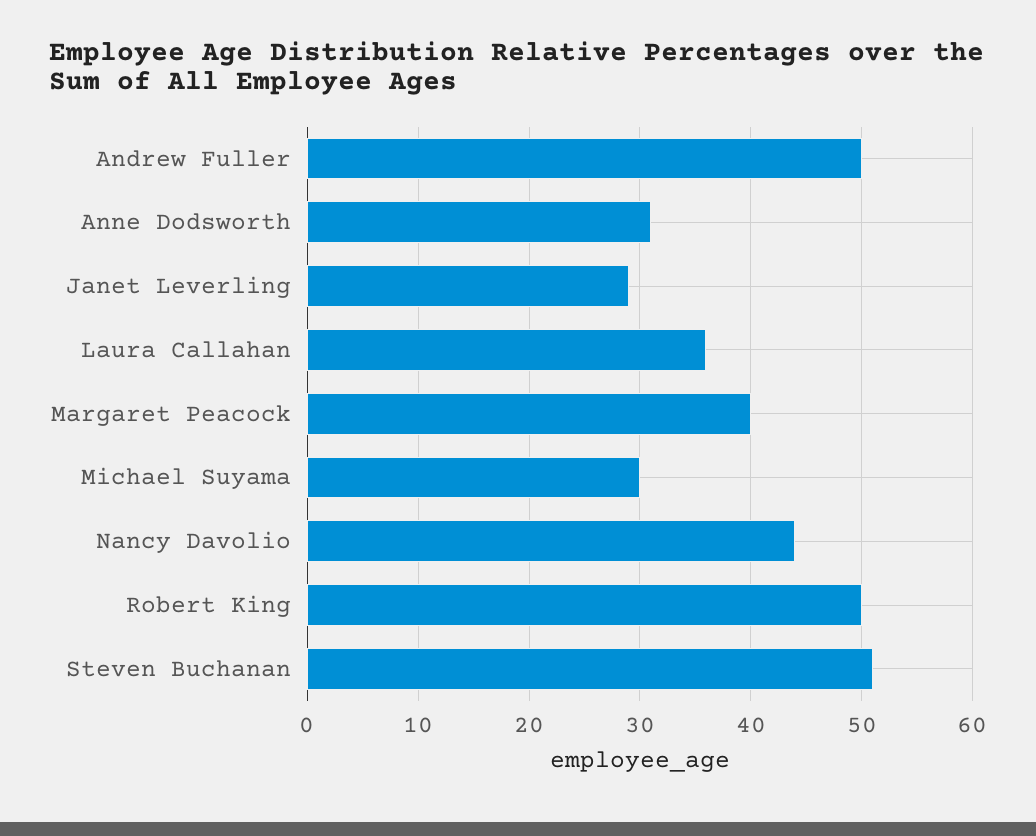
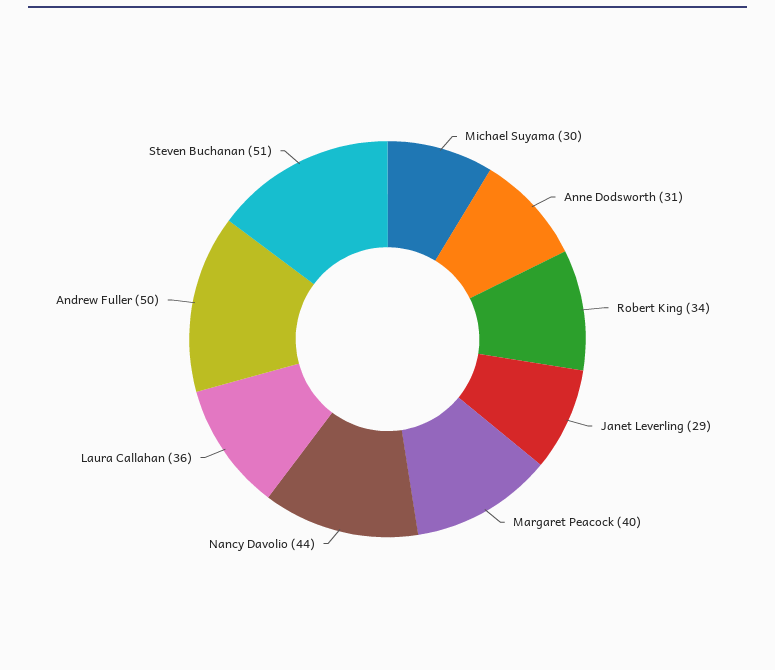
  {
    "Andrew Fuller": 50,
    "Anne Dodsworth": 31,
    "Janet Leverling": 29,
    "Laura Callahan": 36,
    "Margaret Peacock": 40,
    "Michael Suyama": 30,
    "Nancy Davolio": 44,
-   "Robert King": 50,
+   "Robert King": 34,
    "Steven Buchanan": 51
  }

